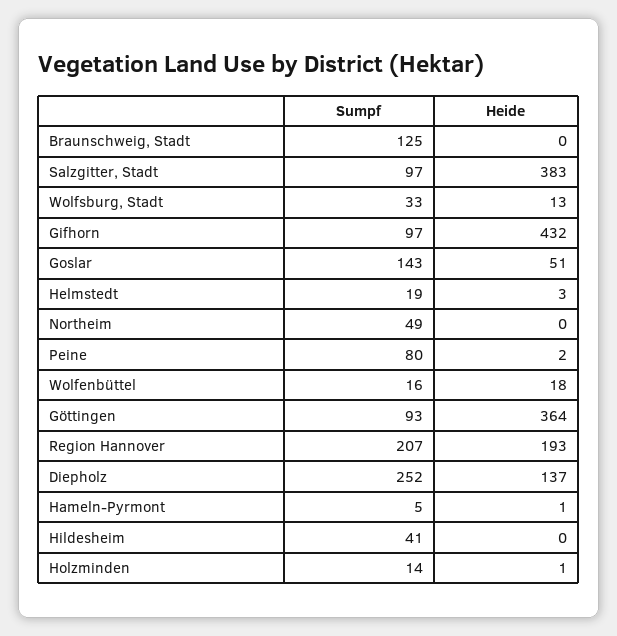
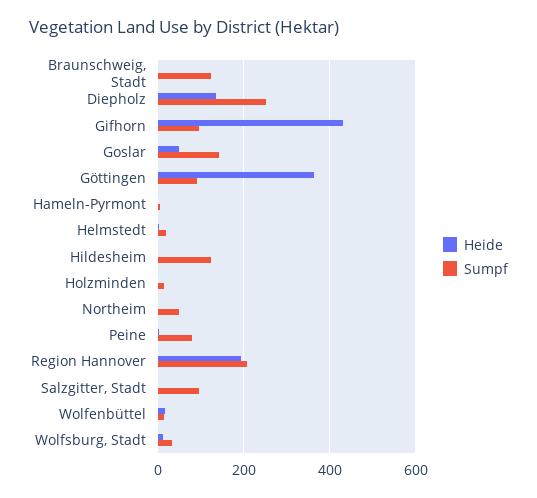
  {
    "Sumpf": {
      "Braunschweig, Stadt": 125,
      "Salzgitter, Stadt": 97,
      "Wolfsburg, Stadt": 33,
      "Gifhorn": 97,
      "Goslar": 143,
      "Helmstedt": 19,
      "Northeim": 49,
      "Peine": 80,
      "Wolfenbüttel": 16,
      "Göttingen": 93,
      "Region Hannover": 207,
      "Diepholz": 252,
      "Hameln-Pyrmont": 5,
-     "Hildesheim": 41,
+     "Hildesheim": 120,
      "Holzminden": 14
    },
    "Heide": {
      "Braunschweig, Stadt": 0,
-     "Salzgitter, Stadt": 383,
+     "Salzgitter, Stadt": 0,
      "Wolfsburg, Stadt": 13,
      "Gifhorn": 432,
      "Goslar": 51,
      "Helmstedt": 3,
      "Northeim": 0,
      "Peine": 2,
      "Wolfenbüttel": 18,
      "Göttingen": 364,
      "Region Hannover": 193,
      "Diepholz": 137,
      "Hameln-Pyrmont": 1,
      "Hildesheim": 0,
      "Holzminden": 1
    }
  }

